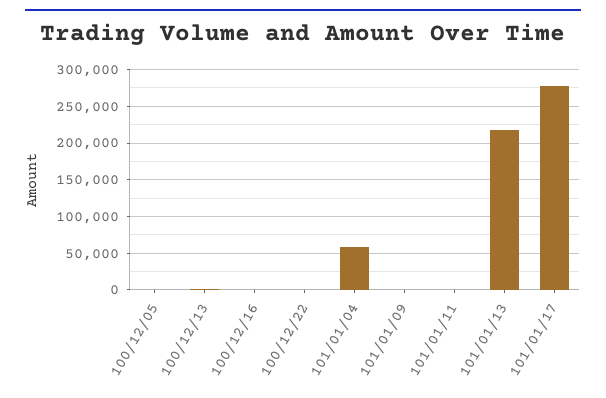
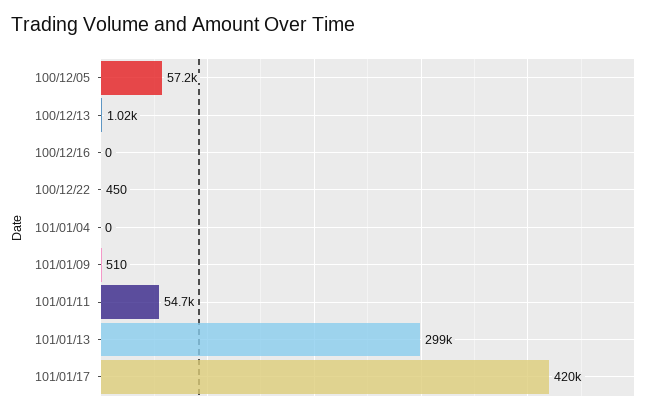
  {
-   "100/12/05": 0,
+   "100/12/05": 57200,
    "100/12/13": 1020,
    "100/12/16": 0,
    "100/12/22": 450,
-   "101/01/04": 60000,
+   "101/01/04": 0,
    "101/01/09": 510,
-   "101/01/11": 0,
+   "101/01/11": 54700,
-   "101/01/13": 220000,
+   "101/01/13": 299000,
-   "101/01/17": 280000
+   "101/01/17": 420000
  }

